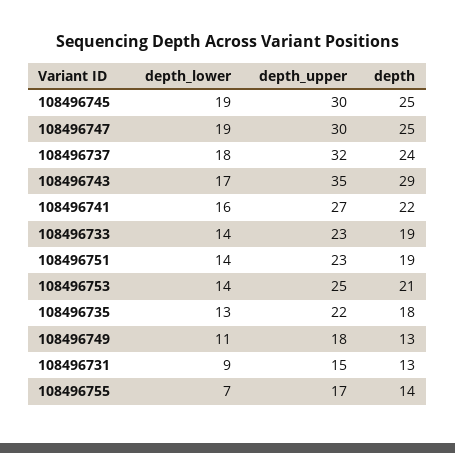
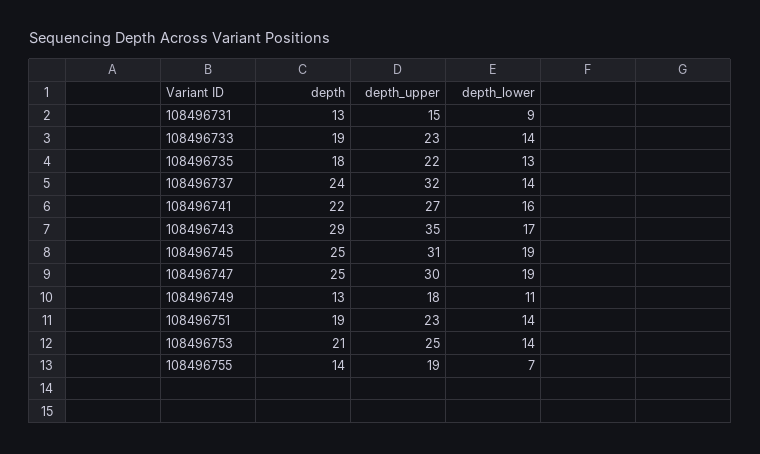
  {
    "depth_lower": {
      "108496745": 19,
      "108496747": 19,
-     "108496737": 18,
+     "108496737": 14,
      "108496743": 17,
      "108496741": 16,
      "108496733": 14,
      "108496751": 14,
      "108496753": 14,
      "108496735": 13,
      "108496749": 11,
      "108496731": 9,
      "108496755": 7
    },
    "depth_upper": {
-     "108496745": 30,
+     "108496745": 31,
      "108496747": 30,
      "108496737": 32,
      "108496743": 35,
      "108496741": 27,
      "108496733": 23,
      "108496751": 23,
      "108496753": 25,
      "108496735": 22,
      "108496749": 18,
      "108496731": 15,
-     "108496755": 17
+     "108496755": 19
    },
    "depth": {
      "108496745": 25,
      "108496747": 25,
      "108496737": 24,
      "108496743": 29,
      "108496741": 22,
      "108496733": 19,
      "108496751": 19,
      "108496753": 21,
      "108496735": 18,
      "108496749": 13,
      "108496731": 13,
      "108496755": 14
    }
  }

